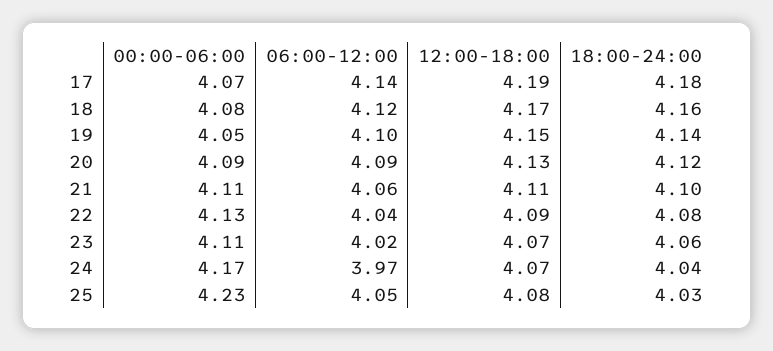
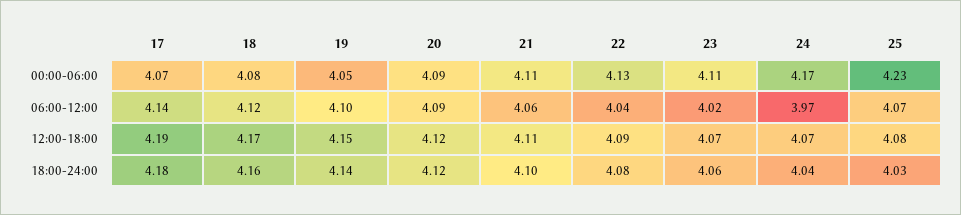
  {
    "00:00-06:00": {
      "17": 4.07,
      "18": 4.08,
      "19": 4.05,
      "20": 4.09,
      "21": 4.11,
      "22": 4.13,
      "23": 4.11,
      "24": 4.17,
      "25": 4.23
    },
    "06:00-12:00": {
      "17": 4.14,
      "18": 4.12,
      "19": 4.1,
      "20": 4.09,
      "21": 4.06,
      "22": 4.04,
      "23": 4.02,
      "24": 3.97,
-     "25": 4.05
+     "25": 4.07
    },
    "12:00-18:00": {
      "17": 4.19,
      "18": 4.17,
      "19": 4.15,
-     "20": 4.13,
+     "20": 4.12,
      "21": 4.11,
      "22": 4.09,
      "23": 4.07,
      "24": 4.07,
      "25": 4.08
    },
    "18:00-24:00": {
      "17": 4.18,
      "18": 4.16,
      "19": 4.14,
      "20": 4.12,
      "21": 4.1,
      "22": 4.08,
      "23": 4.06,
      "24": 4.04,
      "25": 4.03
    }
  }

